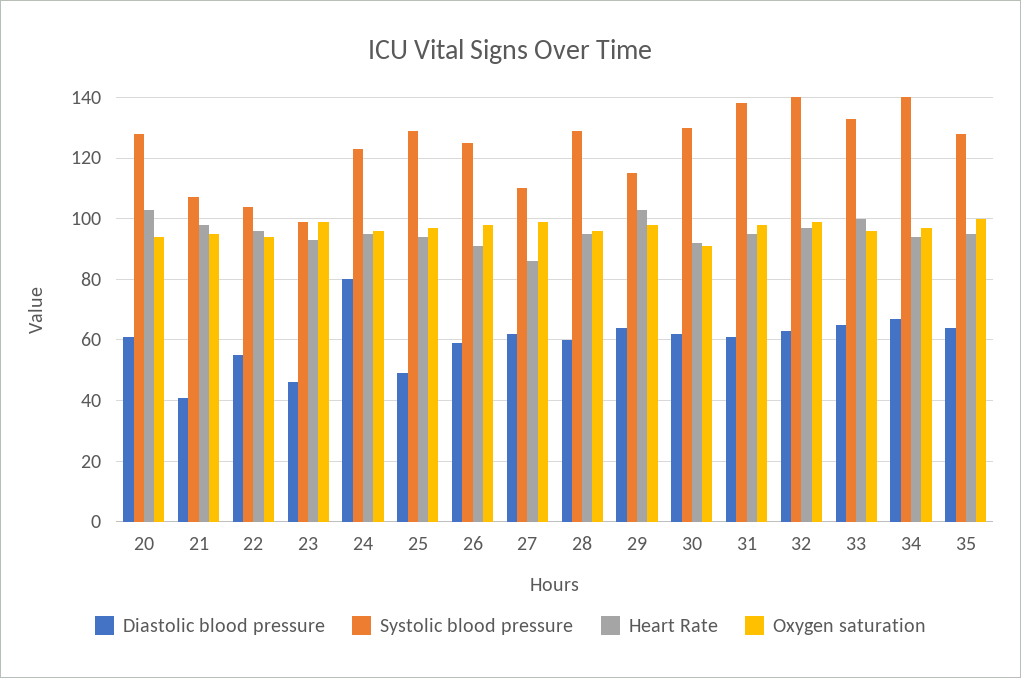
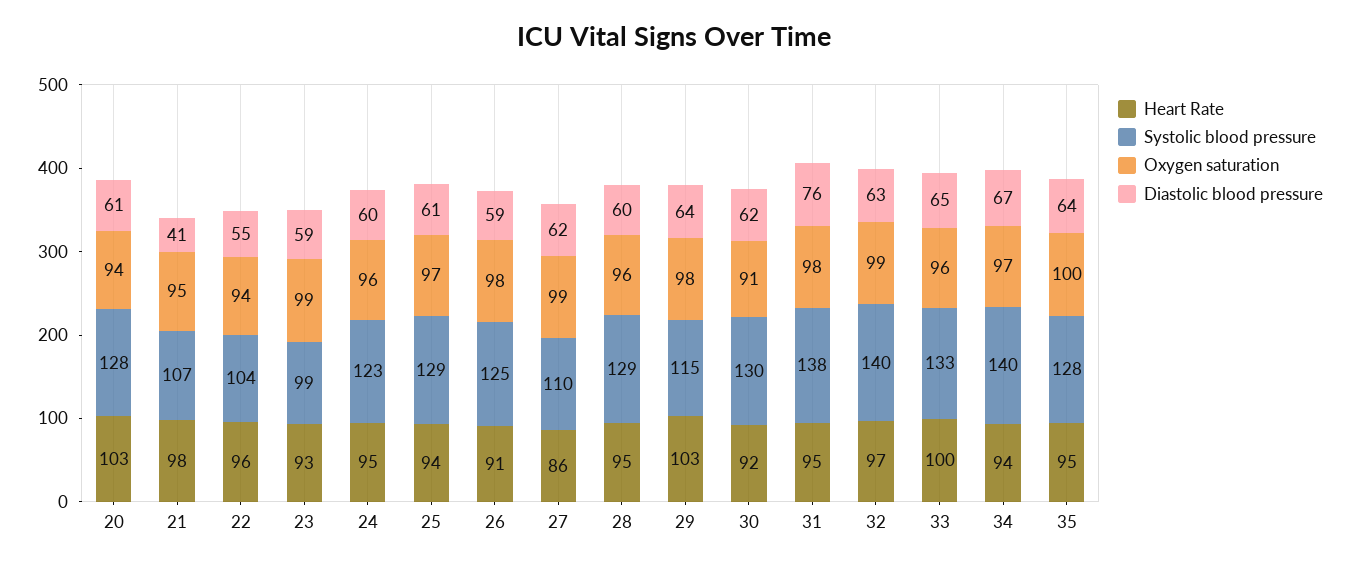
  {
    "Diastolic blood pressure": {
      "20": 61,
      "21": 41,
      "22": 55,
-     "23": 45,
+     "23": 59,
-     "24": 80,
+     "24": 60,
-     "25": 50,
+     "25": 61,
      "26": 59,
      "27": 62,
      "28": 60,
      "29": 64,
      "30": 62,
-     "31": 60,
+     "31": 76,
      "32": 63,
      "33": 65,
      "34": 67,
      "35": 64
    },
    "Systolic blood pressure": {
      "20": 128,
      "21": 107,
      "22": 104,
      "23": 99,
      "24": 123,
      "25": 129,
      "26": 125,
      "27": 110,
      "28": 129,
      "29": 115,
      "30": 130,
      "31": 138,
      "32": 140,
      "33": 133,
      "34": 140,
      "35": 128
    },
    "Heart Rate": {
      "20": 103,
      "21": 98,
      "22": 96,
      "23": 93,
      "24": 95,
      "25": 94,
      "26": 91,
      "27": 86,
      "28": 95,
      "29": 103,
      "30": 92,
      "31": 95,
      "32": 97,
      "33": 100,
      "34": 94,
      "35": 95
    },
    "Oxygen saturation": {
      "20": 94,
      "21": 95,
      "22": 94,
      "23": 99,
      "24": 96,
      "25": 97,
      "26": 98,
      "27": 99,
      "28": 96,
      "29": 98,
      "30": 91,
      "31": 98,
      "32": 99,
      "33": 96,
      "34": 97,
      "35": 100
    }
  }

